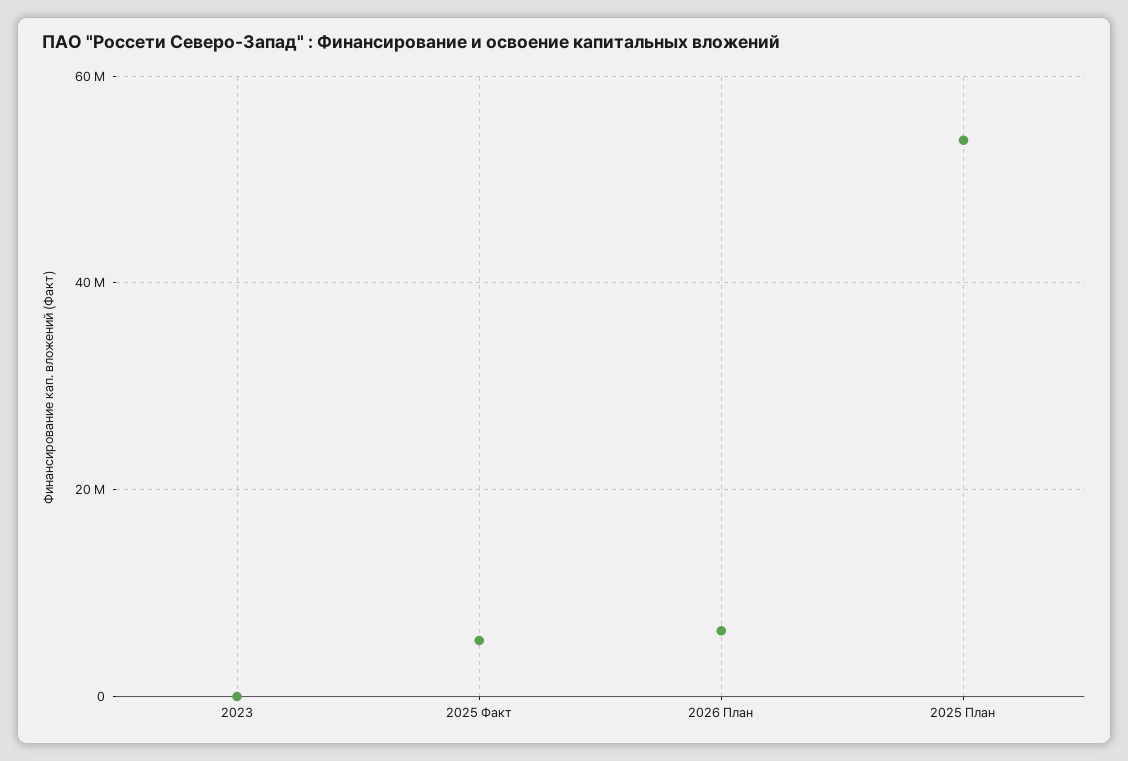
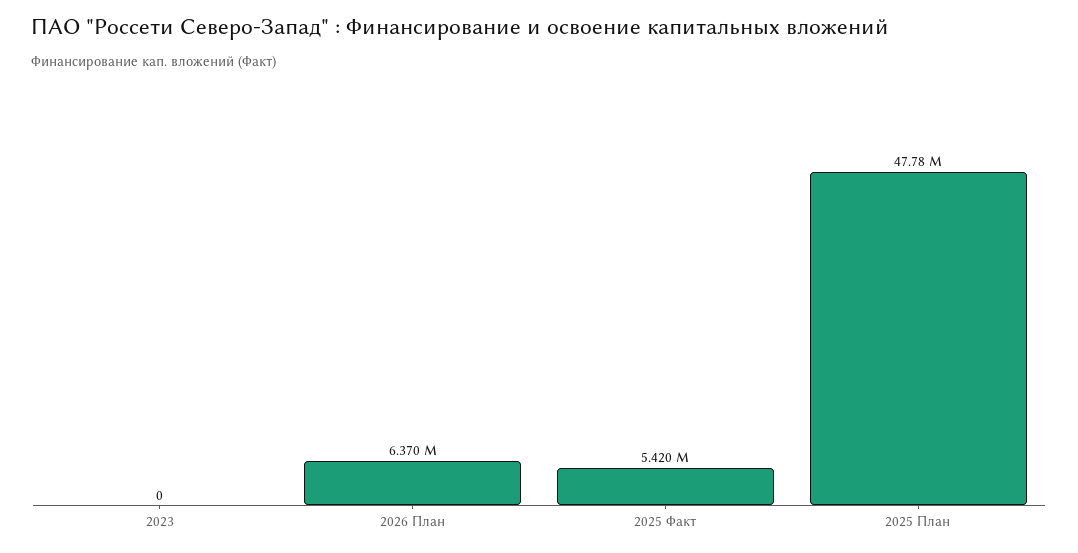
  {
    "2023": 0,
    "2025 Факт": 5420000,
    "2026 План": 6370000,
-   "2025 План": 54000000
+   "2025 План": 47780000
  }

